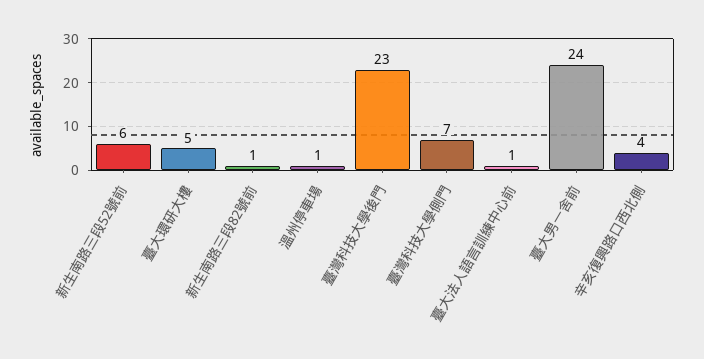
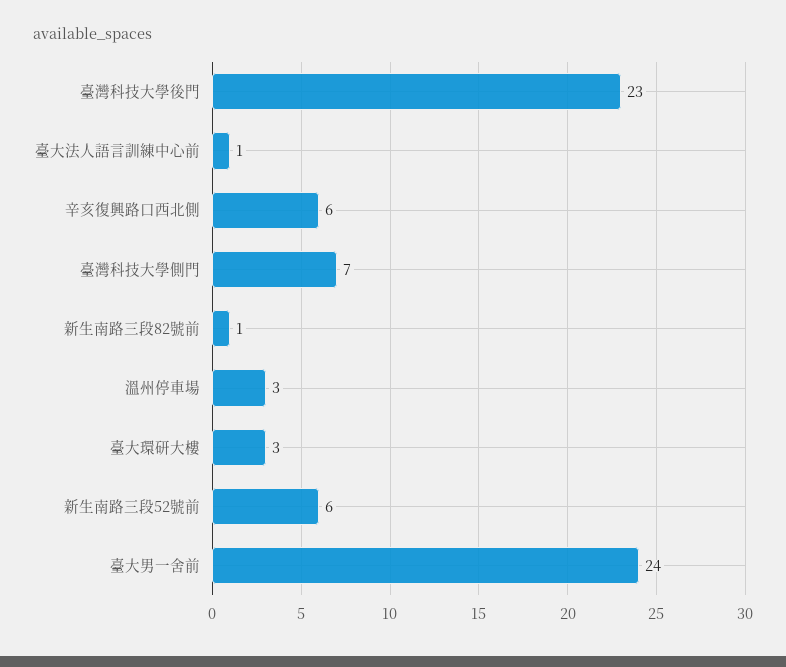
  {
    "新生南路三段52號前": 6,
-   "臺大環研大樓": 5,
+   "臺大環研大樓": 3,
    "新生南路三段82號前": 1,
-   "溫州停車場": 1,
+   "溫州停車場": 3,
    "臺灣科技大學後門": 23,
    "臺灣科技大學側門": 7,
    "臺大法人語言訓練中心前": 1,
    "臺大男一舍前": 24,
-   "辛亥復興路口西北側": 4
+   "辛亥復興路口西北側": 6
  }

